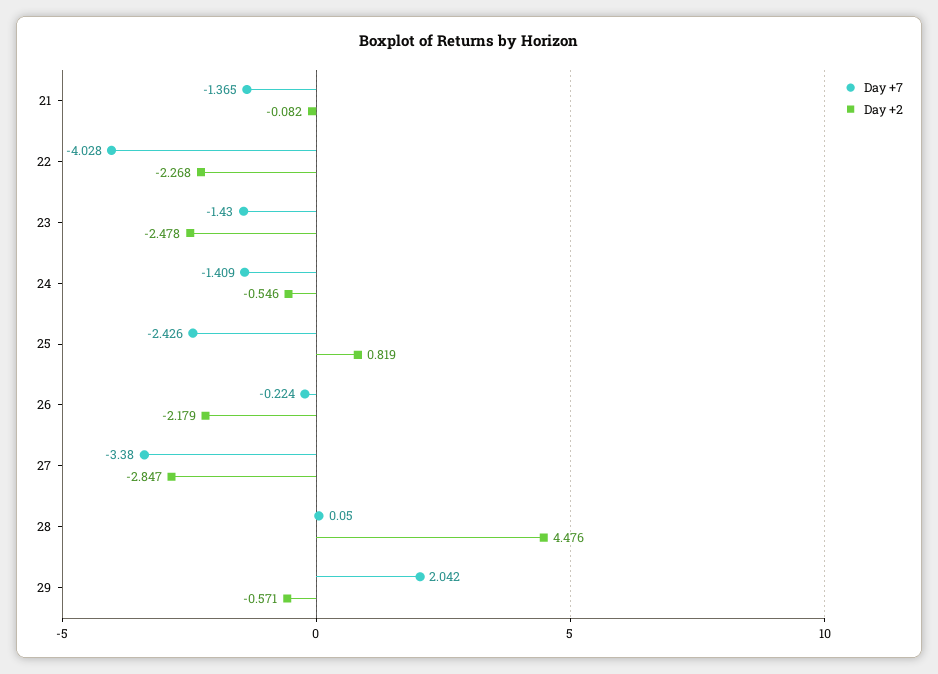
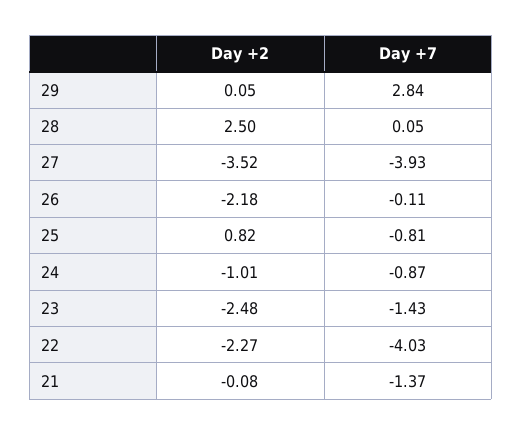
  {
    "Day +7": {
      "21": -1.365,
      "22": -4.028,
      "23": -1.43,
-     "24": -1.409,
+     "24": -0.87,
-     "25": -2.426,
+     "25": -0.81,
-     "26": -0.224,
+     "26": -0.11,
-     "27": -3.38,
+     "27": -3.93,
      "28": 0.05,
-     "29": 2.042
+     "29": 2.84
    },
    "Day +2": {
      "21": -0.082,
      "22": -2.268,
      "23": -2.478,
-     "24": -0.546,
+     "24": -1.01,
      "25": 0.819,
      "26": -2.179,
-     "27": -2.847,
+     "27": -3.52,
-     "28": 4.476,
+     "28": 2.5,
-     "29": -0.571
+     "29": 0.05
    }
  }

